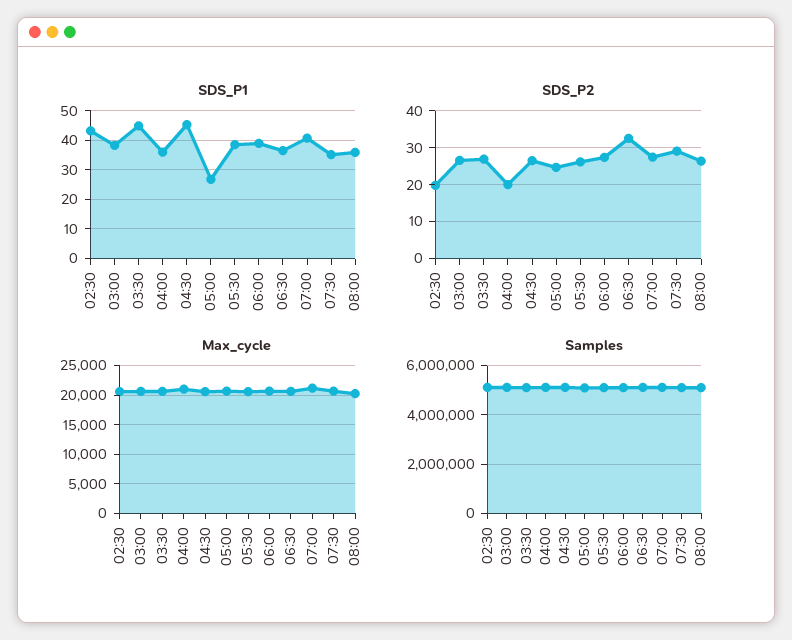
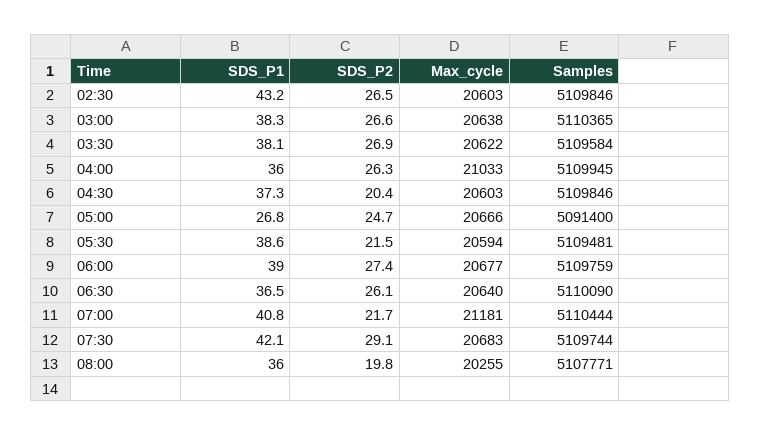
  {
    "SDS_P1": {
      "02:30": 43.2,
      "03:00": 38.3,
-     "03:30": 45,
+     "03:30": 38.1,
      "04:00": 36,
-     "04:30": 45,
+     "04:30": 37.3,
      "05:00": 26.8,
      "05:30": 38.6,
      "06:00": 39,
      "06:30": 36.5,
      "07:00": 40.8,
-     "07:30": 35,
+     "07:30": 42.1,
      "08:00": 36
    },
    "SDS_P2": {
-     "02:30": 20,
+     "02:30": 26.5,
      "03:00": 26.6,
      "03:30": 26.9,
-     "04:00": 20,
+     "04:00": 26.3,
-     "04:30": 26,
+     "04:30": 20.4,
      "05:00": 24.7,
-     "05:30": 26,
+     "05:30": 21.5,
      "06:00": 27.4,
-     "06:30": 32,
+     "06:30": 26.1,
-     "07:00": 28,
+     "07:00": 21.7,
      "07:30": 29.1,
-     "08:00": 26
+     "08:00": 19.8
    },
    "Max_cycle": {
      "02:30": 20603,
      "03:00": 20638,
      "03:30": 20622,
      "04:00": 21033,
      "04:30": 20603,
      "05:00": 20666,
      "05:30": 20594,
      "06:00": 20677,
      "06:30": 20640,
      "07:00": 21181,
      "07:30": 20683,
      "08:00": 20255
    },
    "Samples": {
      "02:30": 5109846,
      "03:00": 5110365,
      "03:30": 5109584,
      "04:00": 5109945,
      "04:30": 5109846,
      "05:00": 5091400,
      "05:30": 5109481,
      "06:00": 5109759,
      "06:30": 5110090,
      "07:00": 5110444,
      "07:30": 5109744,
      "08:00": 5107771
    }
  }

